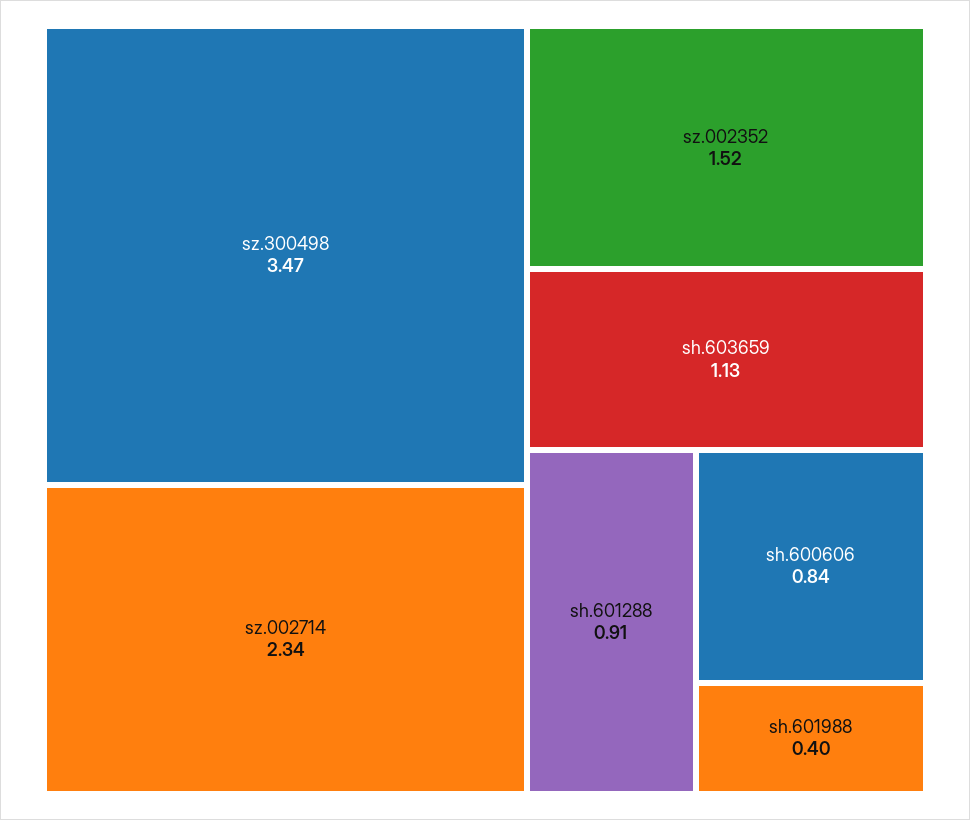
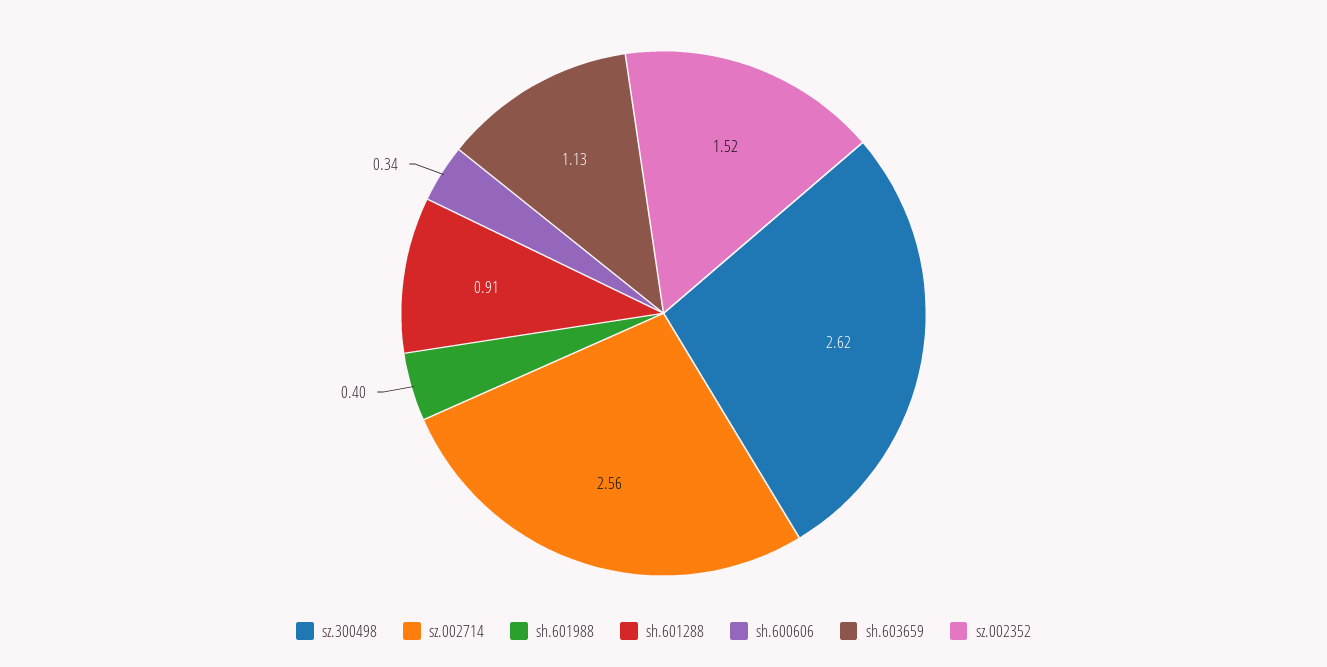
  {
-   "sz.300498": 3.47,
+   "sz.300498": 2.62,
-   "sz.002714": 2.34,
+   "sz.002714": 2.56,
    "sz.002352": 1.52,
    "sh.603659": 1.13,
    "sh.601288": 0.91,
-   "sh.600606": 0.84,
+   "sh.600606": 0.34,
    "sh.601988": 0.4
  }

